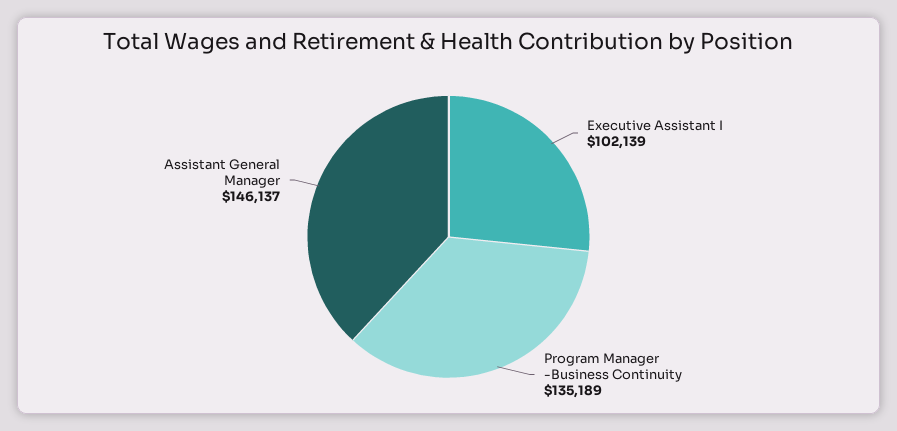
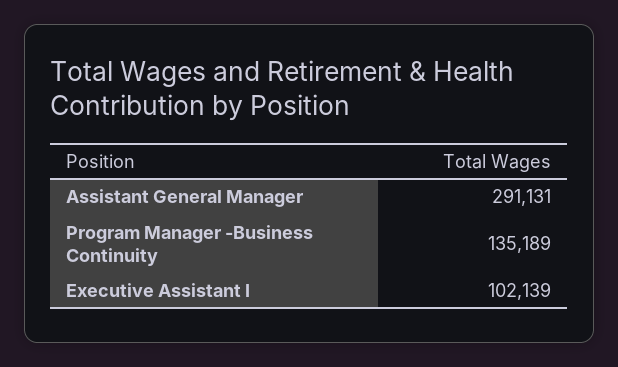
  {
    "Executive Assistant I": 102139,
    "Program Manager -Business Continuity": 135189,
-   "Assistant General Manager": 146137
+   "Assistant General Manager": 291131
  }

